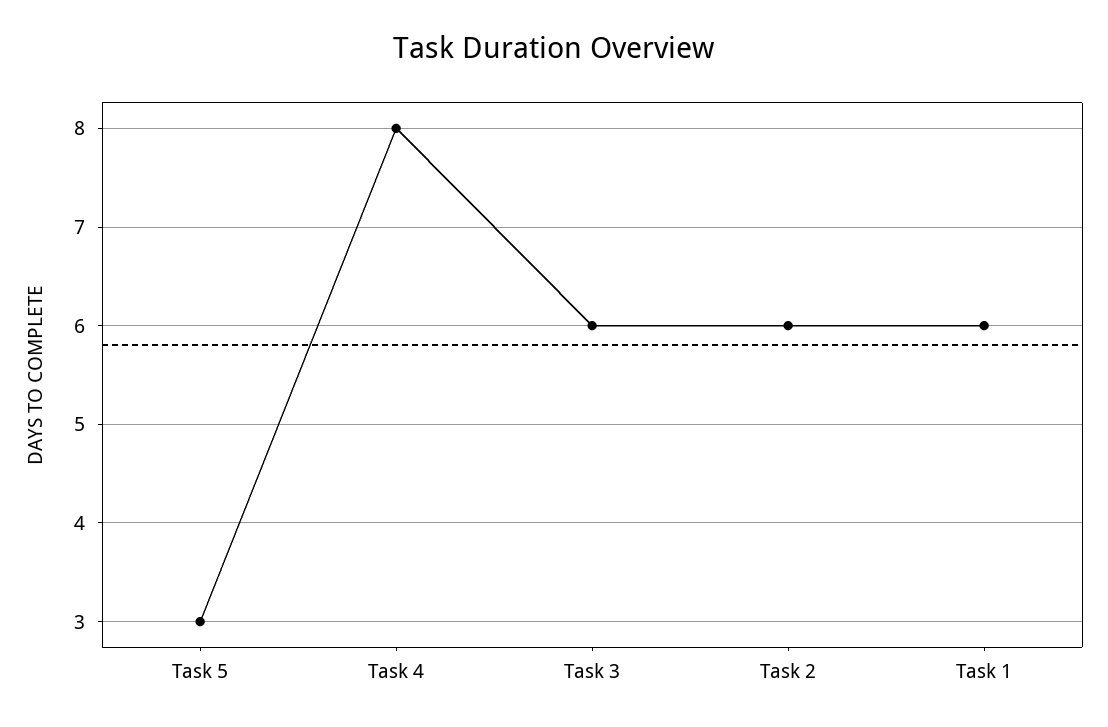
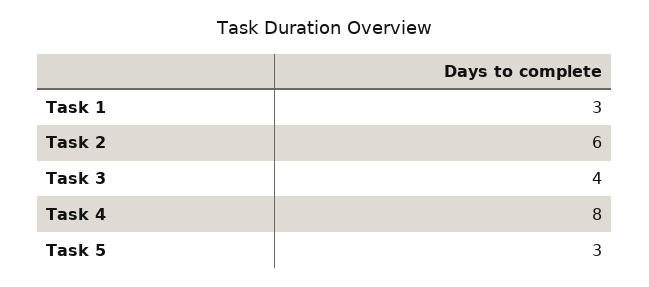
  {
    "Task 5": 3,
    "Task 4": 8,
-   "Task 3": 6,
+   "Task 3": 4,
    "Task 2": 6,
-   "Task 1": 6
+   "Task 1": 3
  }

